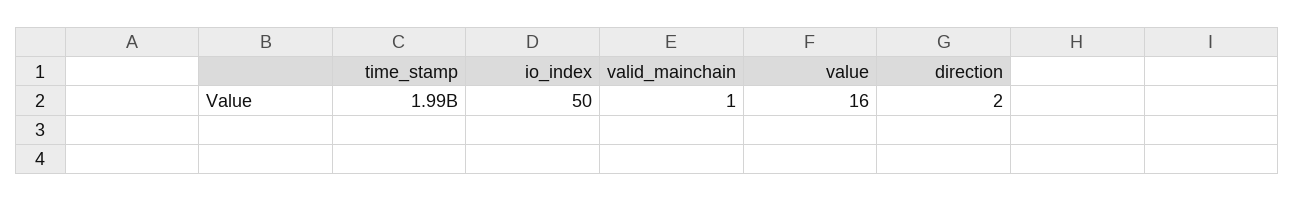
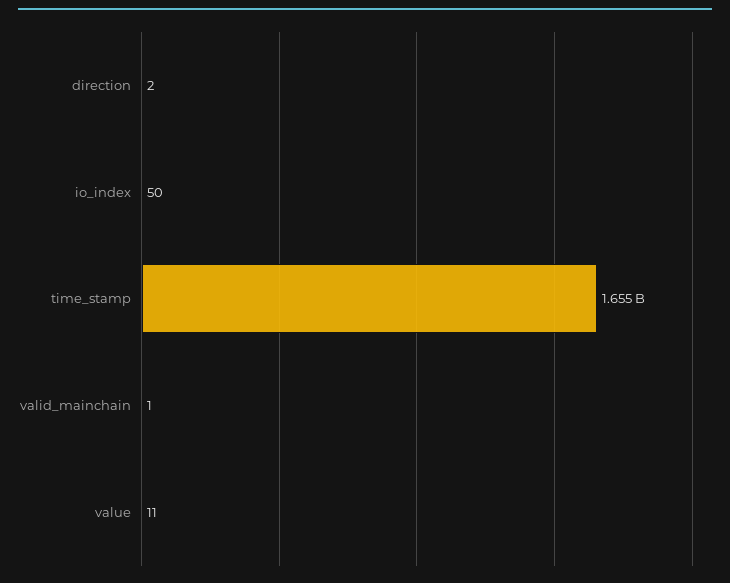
  {
-   "time_stamp": 1990000000,
+   "time_stamp": 1655000000,
    "io_index": 50,
    "valid_mainchain": 1,
-   "value": 16,
+   "value": 11,
    "direction": 2
  }

